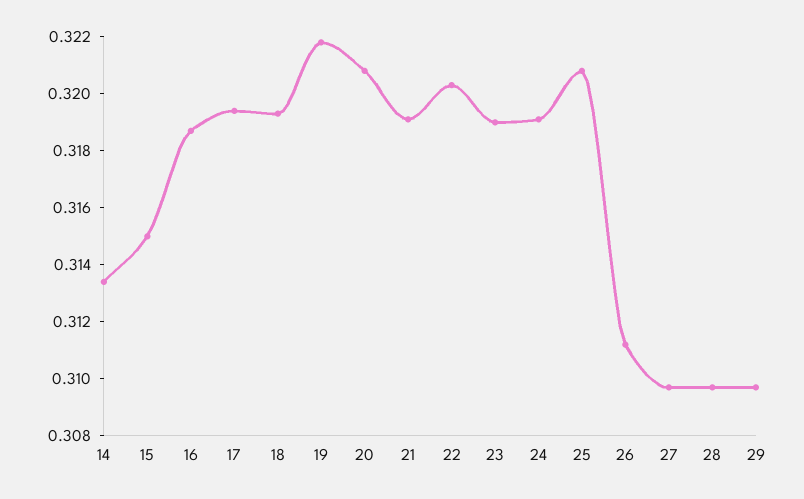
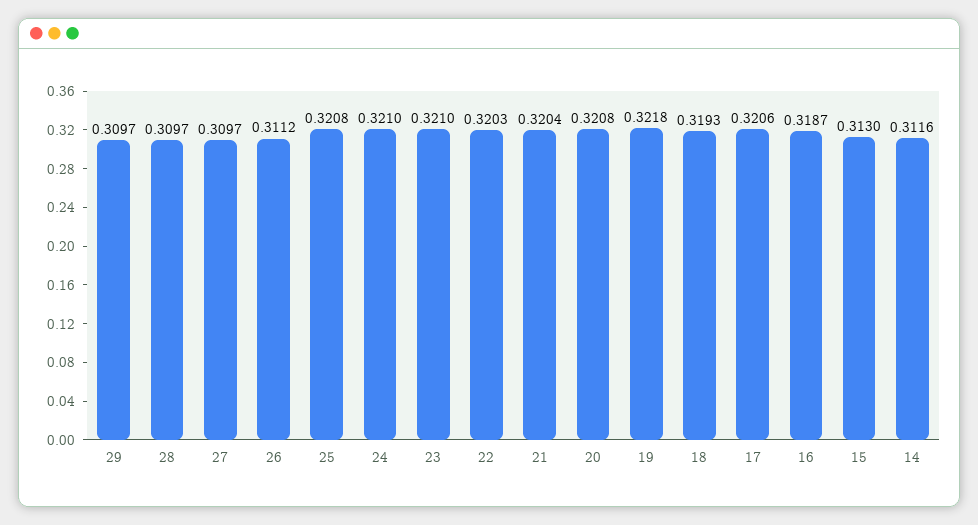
  {
-   "14": 0.3135,
+   "14": 0.3116,
-   "15": 0.315,
+   "15": 0.313,
    "16": 0.3187,
-   "17": 0.3195,
+   "17": 0.3206,
    "18": 0.3193,
    "19": 0.3218,
    "20": 0.3208,
-   "21": 0.319,
+   "21": 0.3204,
    "22": 0.3203,
-   "23": 0.319,
+   "23": 0.321,
-   "24": 0.319,
+   "24": 0.321,
    "25": 0.3208,
    "26": 0.3112,
    "27": 0.3097,
    "28": 0.3097,
    "29": 0.3097
  }

